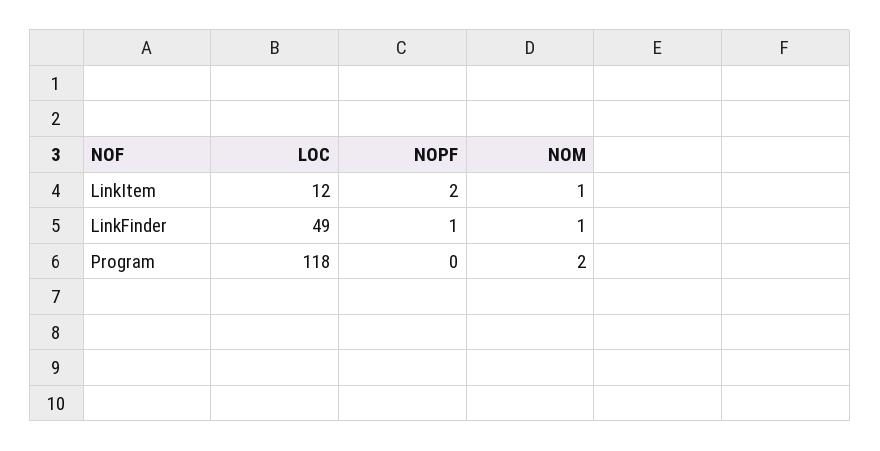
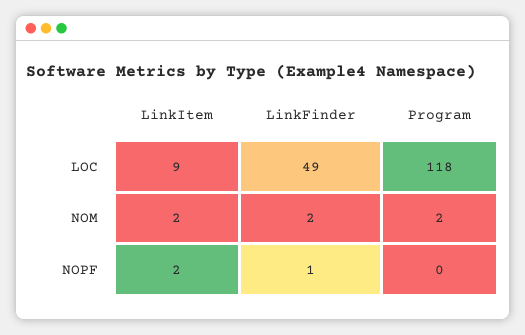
  {
    "LOC": {
-     "LinkItem": 12,
+     "LinkItem": 9,
      "LinkFinder": 49,
      "Program": 118
    },
    "NOPF": {
      "LinkItem": 2,
      "LinkFinder": 1,
      "Program": 0
    },
    "NOM": {
-     "LinkItem": 1,
+     "LinkItem": 2,
-     "LinkFinder": 1,
+     "LinkFinder": 2,
      "Program": 2
    }
  }

